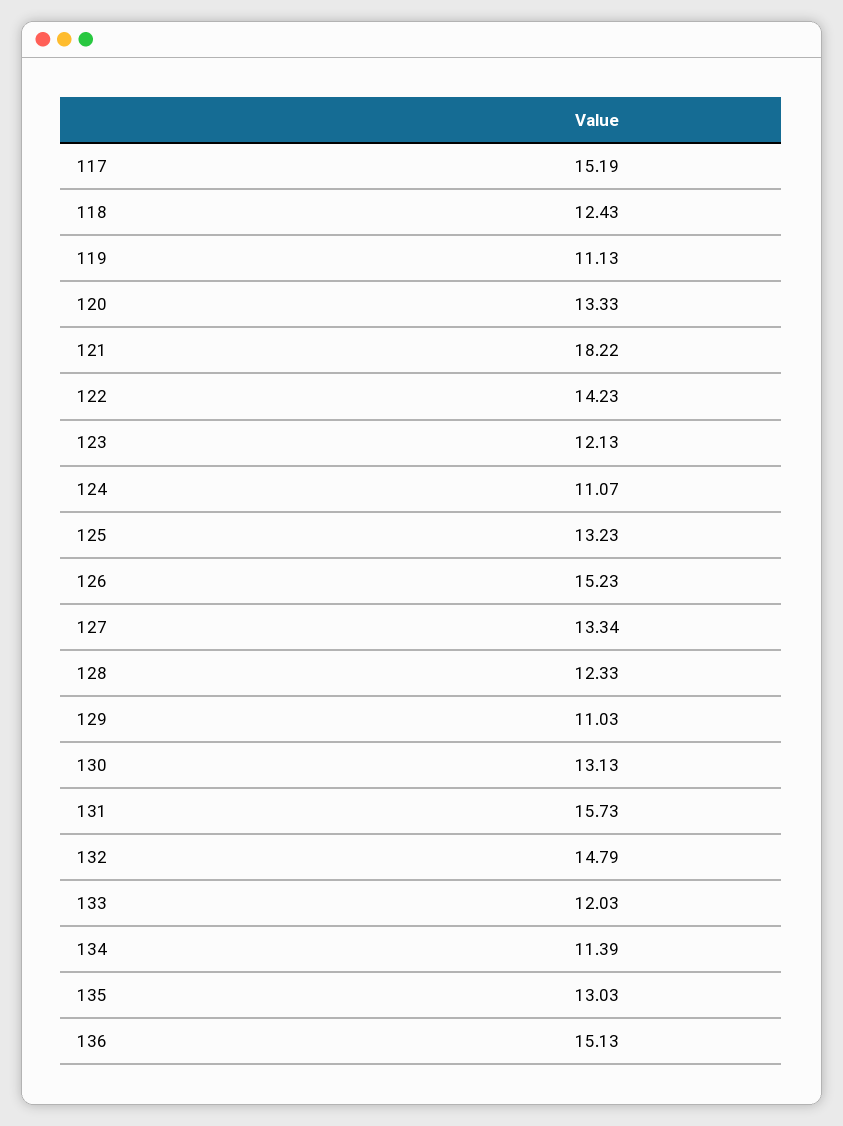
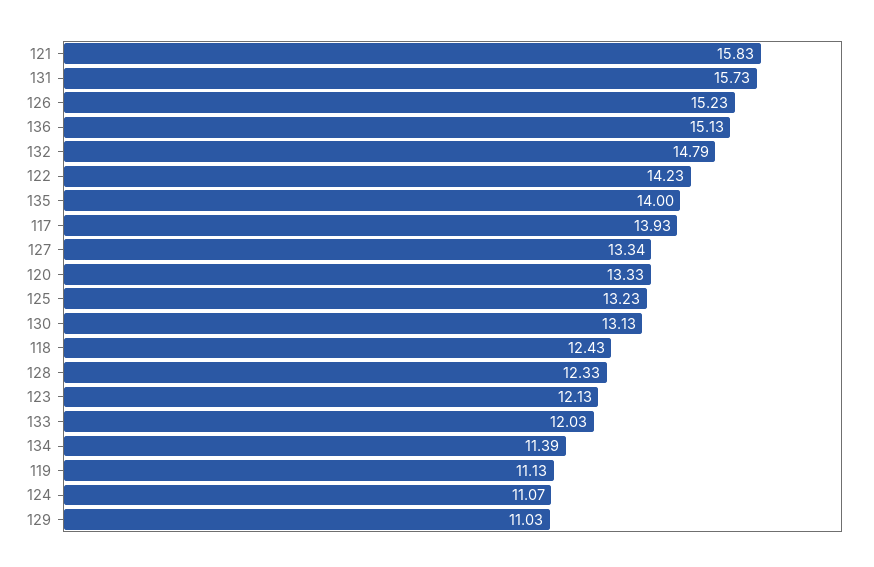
  {
-   "117": 15.19,
+   "117": 13.93,
    "118": 12.43,
    "119": 11.13,
    "120": 13.33,
-   "121": 18.22,
+   "121": 15.83,
    "122": 14.23,
    "123": 12.13,
    "124": 11.07,
    "125": 13.23,
    "126": 15.23,
    "127": 13.34,
    "128": 12.33,
    "129": 11.03,
    "130": 13.13,
    "131": 15.73,
    "132": 14.79,
    "133": 12.03,
    "134": 11.39,
-   "135": 13.03,
+   "135": 14,
    "136": 15.13
  }

